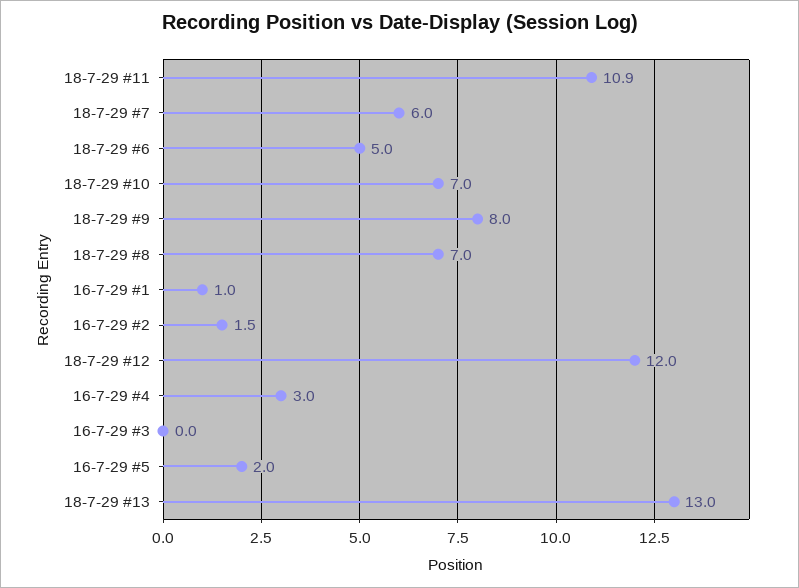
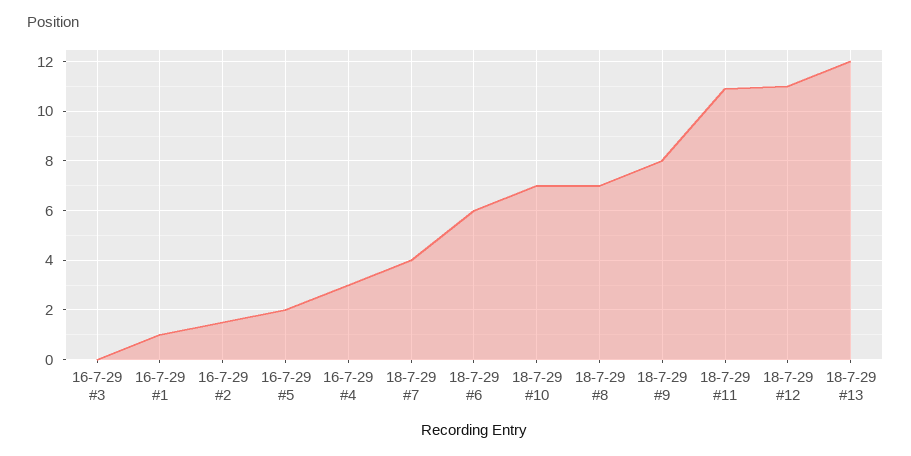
  {
    "18-7-29 #11": 10.9,
-   "18-7-29 #7": 6,
+   "18-7-29 #7": 4,
-   "18-7-29 #6": 5,
+   "18-7-29 #6": 6,
    "18-7-29 #10": 7,
    "18-7-29 #9": 8,
    "18-7-29 #8": 7,
    "16-7-29 #1": 1,
    "16-7-29 #2": 1.5,
-   "18-7-29 #12": 12,
+   "18-7-29 #12": 11,
    "16-7-29 #4": 3,
    "16-7-29 #3": 0,
    "16-7-29 #5": 2,
-   "18-7-29 #13": 13
+   "18-7-29 #13": 12
  }

